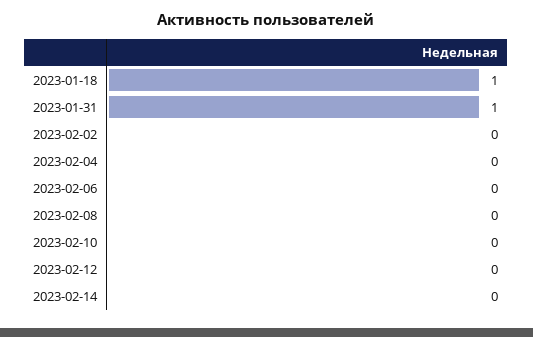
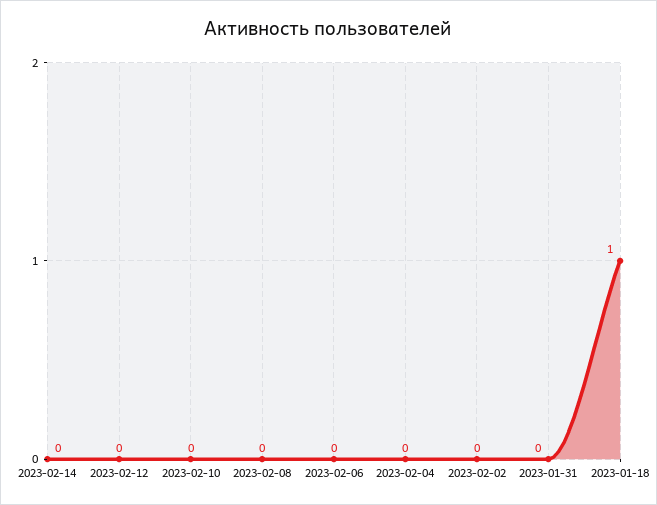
  {
    "2023-01-18": 1,
-   "2023-01-31": 1,
+   "2023-01-31": 0,
    "2023-02-02": 0,
    "2023-02-04": 0,
    "2023-02-06": 0,
    "2023-02-08": 0,
    "2023-02-10": 0,
    "2023-02-12": 0,
    "2023-02-14": 0
  }

